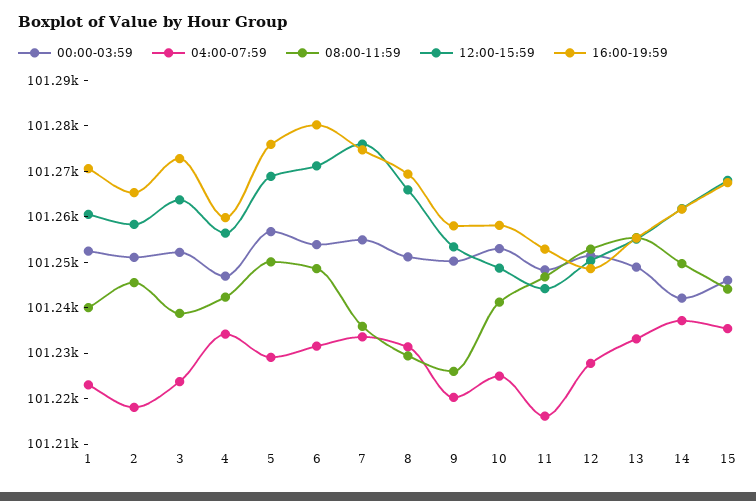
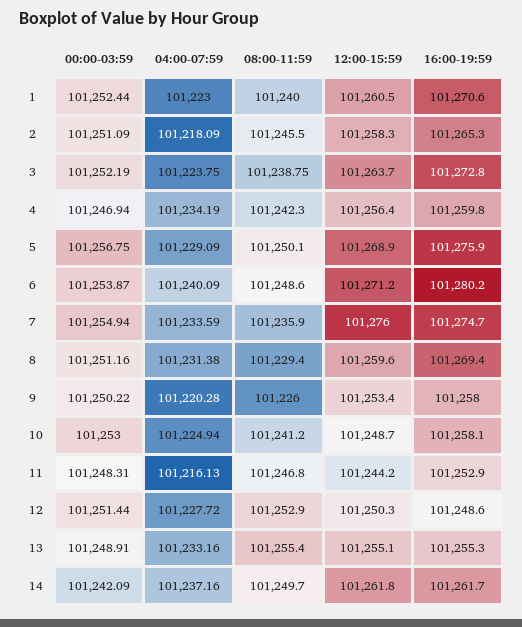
  {
    "00:00-03:59": {
      "1": 101252.44,
      "2": 101251.09,
      "3": 101252.19,
      "4": 101246.94,
      "5": 101256.75,
      "6": 101253.87,
      "7": 101254.94,
      "8": 101251.16,
      "9": 101250.22,
      "10": 101253,
      "11": 101248.31,
      "12": 101251.44,
      "13": 101248.91,
-     "14": 101242.09,
+     "14": 101242.09
-     "15": 101246
    },
    "04:00-07:59": {
      "1": 101223,
      "2": 101218.09,
      "3": 101223.75,
      "4": 101234.19,
      "5": 101229.09,
-     "6": 101232,
+     "6": 101240.09,
      "7": 101233.59,
      "8": 101231.38,
      "9": 101220.28,
      "10": 101224.94,
      "11": 101216.13,
      "12": 101227.72,
      "13": 101233.16,
-     "14": 101237.16,
+     "14": 101237.16
-     "15": 101236
    },
    "08:00-11:59": {
      "1": 101240,
      "2": 101245.5,
      "3": 101238.75,
      "4": 101242.3,
      "5": 101250.1,
      "6": 101248.6,
      "7": 101235.9,
      "8": 101229.4,
      "9": 101226,
      "10": 101241.2,
      "11": 101246.8,
      "12": 101252.9,
      "13": 101255.4,
-     "14": 101249.7,
+     "14": 101249.7
-     "15": 101244
    },
    "12:00-15:59": {
      "1": 101260.5,
      "2": 101258.3,
      "3": 101263.7,
      "4": 101256.4,
      "5": 101268.9,
      "6": 101271.2,
      "7": 101276,
-     "8": 101266,
+     "8": 101259.6,
      "9": 101253.4,
      "10": 101248.7,
      "11": 101244.2,
      "12": 101250.3,
      "13": 101255.1,
-     "14": 101261.8,
+     "14": 101261.8
-     "15": 101268
    },
    "16:00-19:59": {
      "1": 101270.6,
      "2": 101265.3,
      "3": 101272.8,
      "4": 101259.8,
      "5": 101275.9,
      "6": 101280.2,
      "7": 101274.7,
      "8": 101269.4,
      "9": 101258,
      "10": 101258.1,
      "11": 101252.9,
      "12": 101248.6,
      "13": 101255.3,
-     "14": 101261.7,
+     "14": 101261.7
-     "15": 101268
    }
  }

